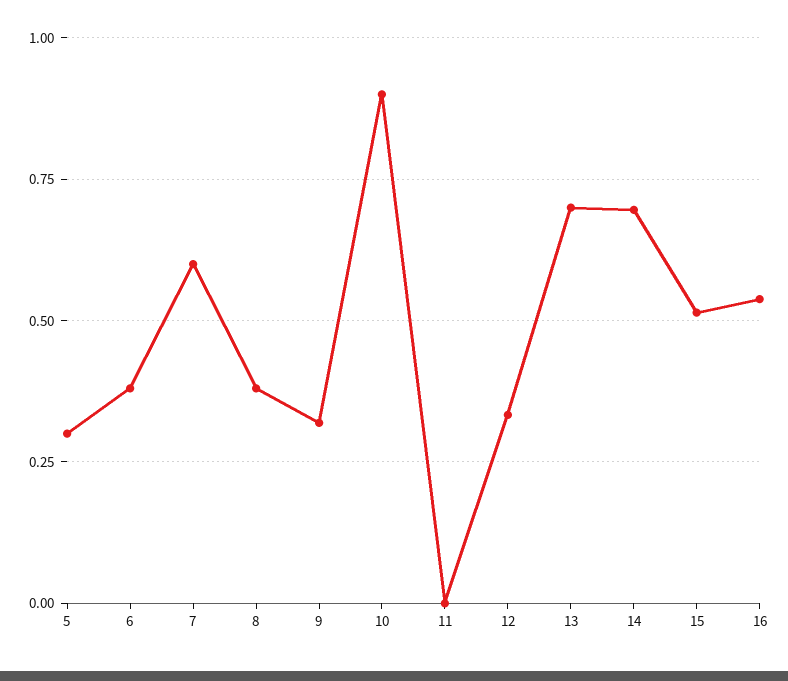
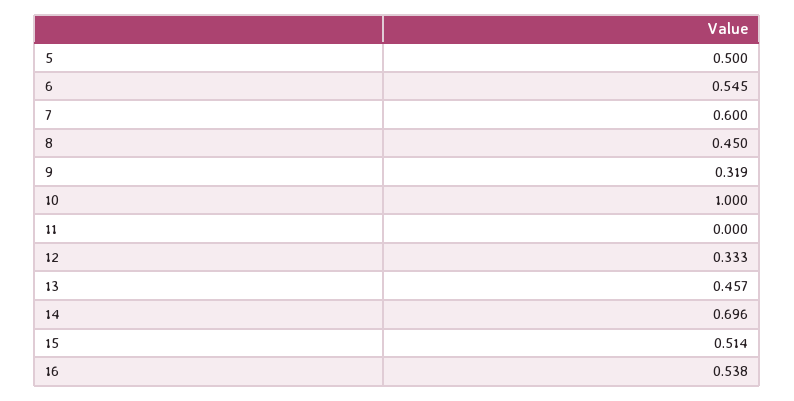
  {
-   "5": 0.3,
+   "5": 0.5,
-   "6": 0.375,
+   "6": 0.545,
    "7": 0.6,
-   "8": 0.375,
+   "8": 0.45,
    "9": 0.319,
-   "10": 0.9,
+   "10": 1,
    "11": 0,
    "12": 0.333,
-   "13": 0.7,
+   "13": 0.457,
    "14": 0.696,
    "15": 0.514,
    "16": 0.538
  }

